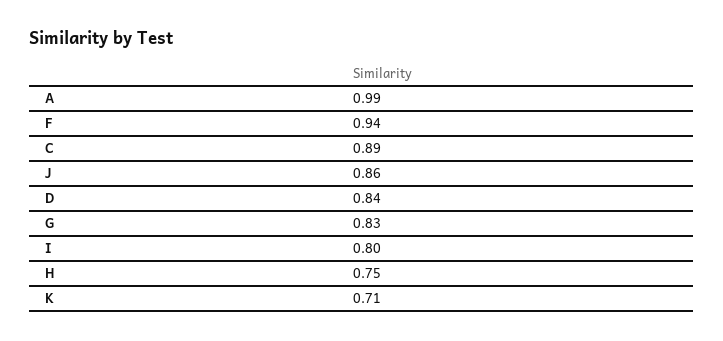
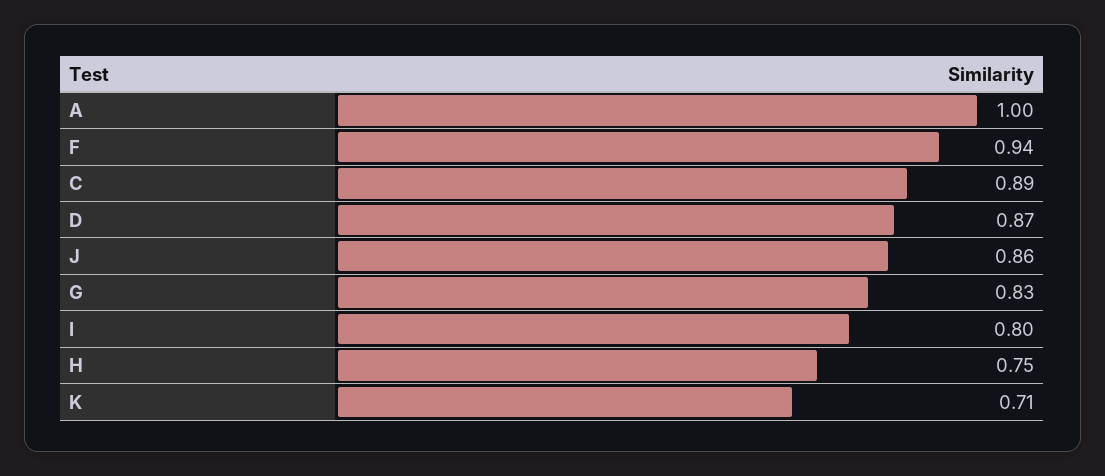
  {
-   "A": 0.99,
+   "A": 1,
    "F": 0.94,
    "C": 0.89,
    "J": 0.86,
-   "D": 0.84,
+   "D": 0.87,
    "G": 0.83,
    "I": 0.8,
    "H": 0.75,
    "K": 0.71
  }

